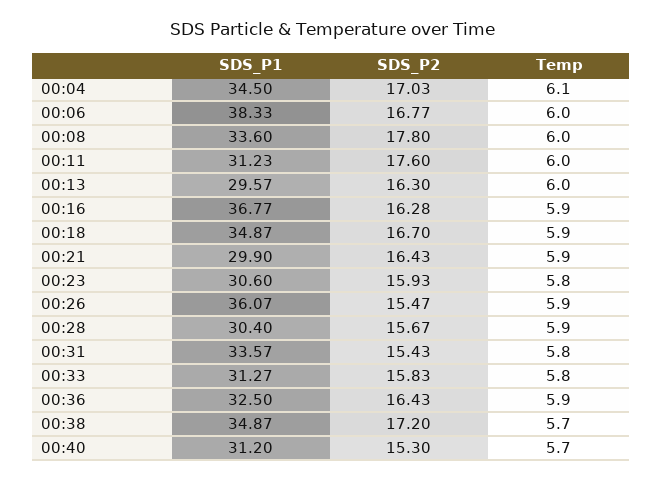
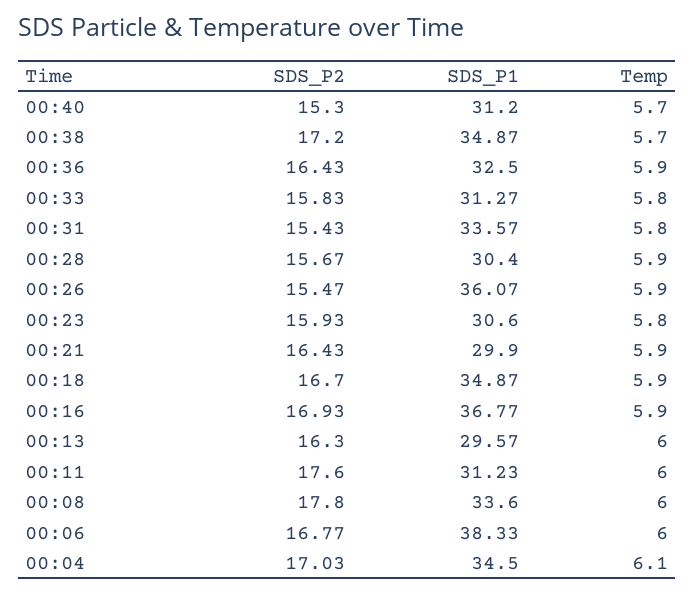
  {
    "SDS_P1": {
      "00:04": 34.5,
      "00:06": 38.33,
      "00:08": 33.6,
      "00:11": 31.23,
      "00:13": 29.57,
      "00:16": 36.77,
      "00:18": 34.87,
      "00:21": 29.9,
      "00:23": 30.6,
      "00:26": 36.07,
      "00:28": 30.4,
      "00:31": 33.57,
      "00:33": 31.27,
      "00:36": 32.5,
      "00:38": 34.87,
      "00:40": 31.2
    },
    "SDS_P2": {
      "00:04": 17.03,
      "00:06": 16.77,
      "00:08": 17.8,
      "00:11": 17.6,
      "00:13": 16.3,
-     "00:16": 16.28,
+     "00:16": 16.93,
      "00:18": 16.7,
      "00:21": 16.43,
      "00:23": 15.93,
      "00:26": 15.47,
      "00:28": 15.67,
      "00:31": 15.43,
      "00:33": 15.83,
      "00:36": 16.43,
      "00:38": 17.2,
      "00:40": 15.3
    },
    "Temp": {
      "00:04": 6.1,
      "00:06": 6,
      "00:08": 6,
      "00:11": 6,
      "00:13": 6,
      "00:16": 5.9,
      "00:18": 5.9,
      "00:21": 5.9,
      "00:23": 5.8,
      "00:26": 5.9,
      "00:28": 5.9,
      "00:31": 5.8,
      "00:33": 5.8,
      "00:36": 5.9,
      "00:38": 5.7,
      "00:40": 5.7
    }
  }

